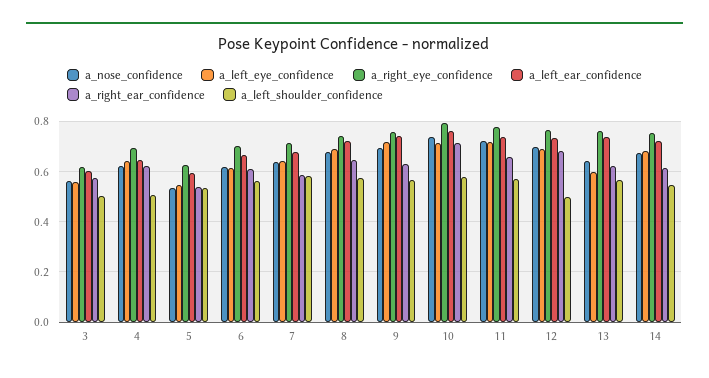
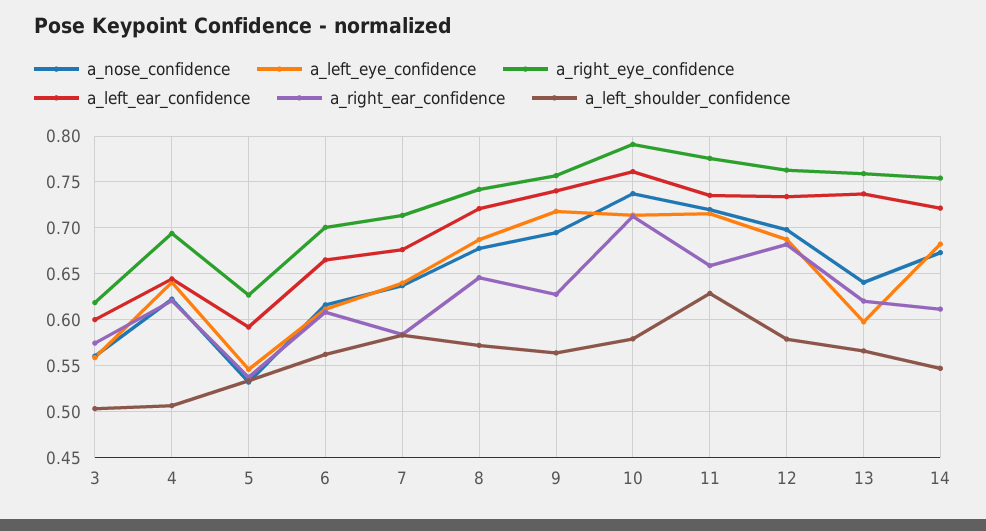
  {
    "a_nose_confidence": {
      "3": 0.56,
      "4": 0.62,
      "5": 0.53,
      "6": 0.62,
      "7": 0.64,
      "8": 0.68,
      "9": 0.69,
      "10": 0.74,
      "11": 0.72,
      "12": 0.7,
      "13": 0.64,
      "14": 0.67
    },
    "a_left_eye_confidence": {
      "3": 0.56,
      "4": 0.64,
      "5": 0.55,
      "6": 0.61,
      "7": 0.64,
      "8": 0.69,
      "9": 0.72,
      "10": 0.71,
      "11": 0.72,
      "12": 0.69,
      "13": 0.6,
      "14": 0.68
    },
    "a_right_eye_confidence": {
      "3": 0.62,
      "4": 0.69,
      "5": 0.63,
      "6": 0.7,
      "7": 0.71,
      "8": 0.74,
      "9": 0.76,
      "10": 0.79,
      "11": 0.78,
      "12": 0.76,
      "13": 0.76,
      "14": 0.75
    },
    "a_left_ear_confidence": {
      "3": 0.6,
      "4": 0.64,
      "5": 0.59,
      "6": 0.67,
      "7": 0.68,
      "8": 0.72,
      "9": 0.74,
      "10": 0.76,
      "11": 0.74,
      "12": 0.73,
      "13": 0.74,
      "14": 0.72
    },
    "a_right_ear_confidence": {
      "3": 0.57,
      "4": 0.62,
      "5": 0.54,
      "6": 0.61,
      "7": 0.58,
      "8": 0.65,
      "9": 0.63,
      "10": 0.71,
      "11": 0.66,
      "12": 0.68,
      "13": 0.62,
      "14": 0.61
    },
    "a_left_shoulder_confidence": {
      "3": 0.5,
      "4": 0.51,
      "5": 0.53,
      "6": 0.56,
      "7": 0.58,
      "8": 0.57,
      "9": 0.56,
      "10": 0.58,
-     "11": 0.575,
+     "11": 0.63,
-     "12": 0.5,
+     "12": 0.58,
      "13": 0.57,
      "14": 0.55
    }
  }

